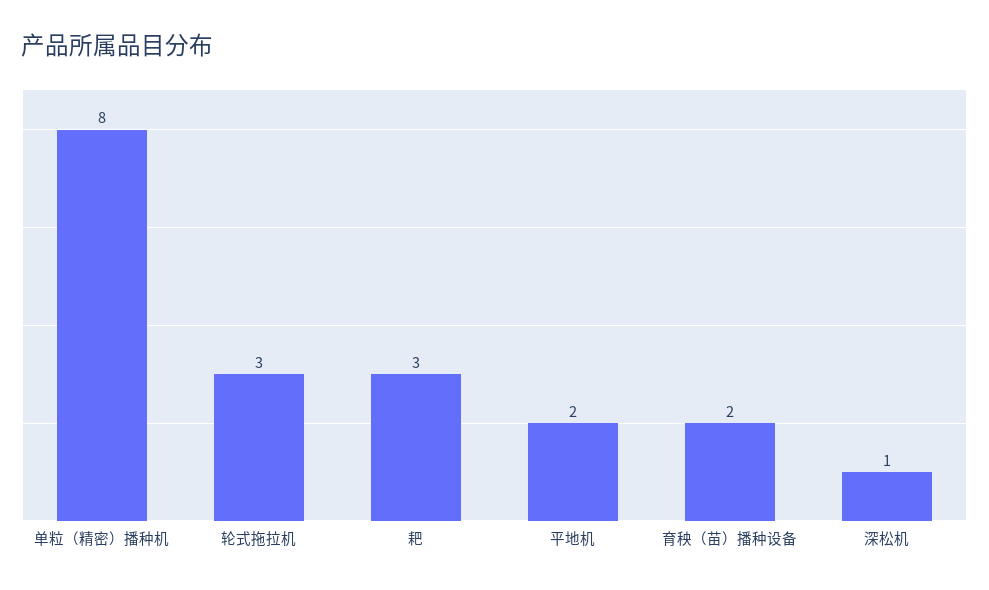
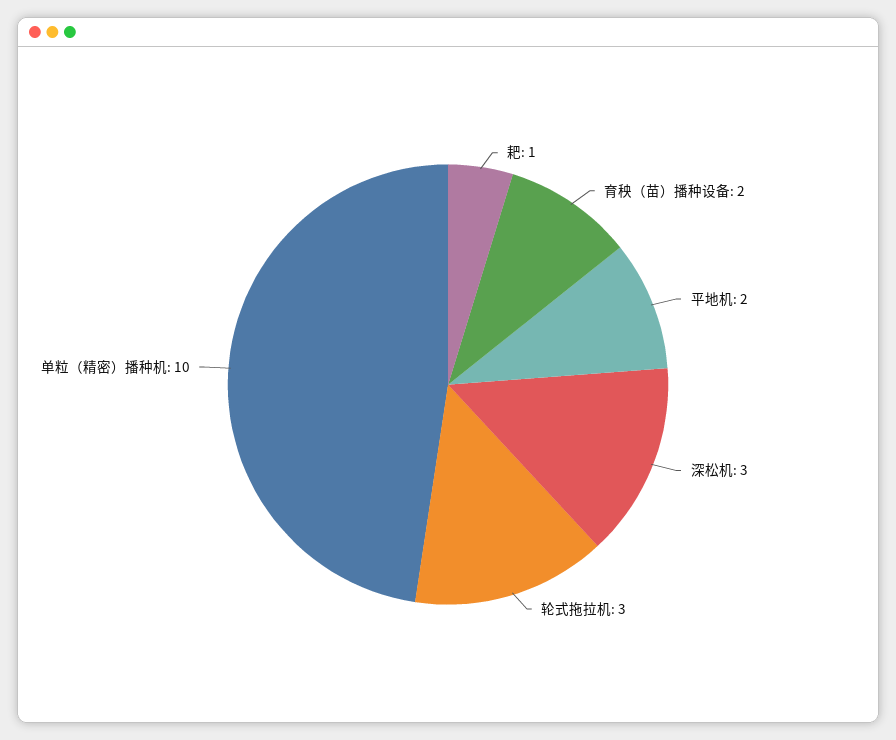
  {
-   "单粒（精密）播种机": 8,
+   "单粒（精密）播种机": 10,
    "轮式拖拉机": 3,
-   "耙": 3,
+   "耙": 1,
    "平地机": 2,
    "育秧（苗）播种设备": 2,
-   "深松机": 1
+   "深松机": 3
  }

